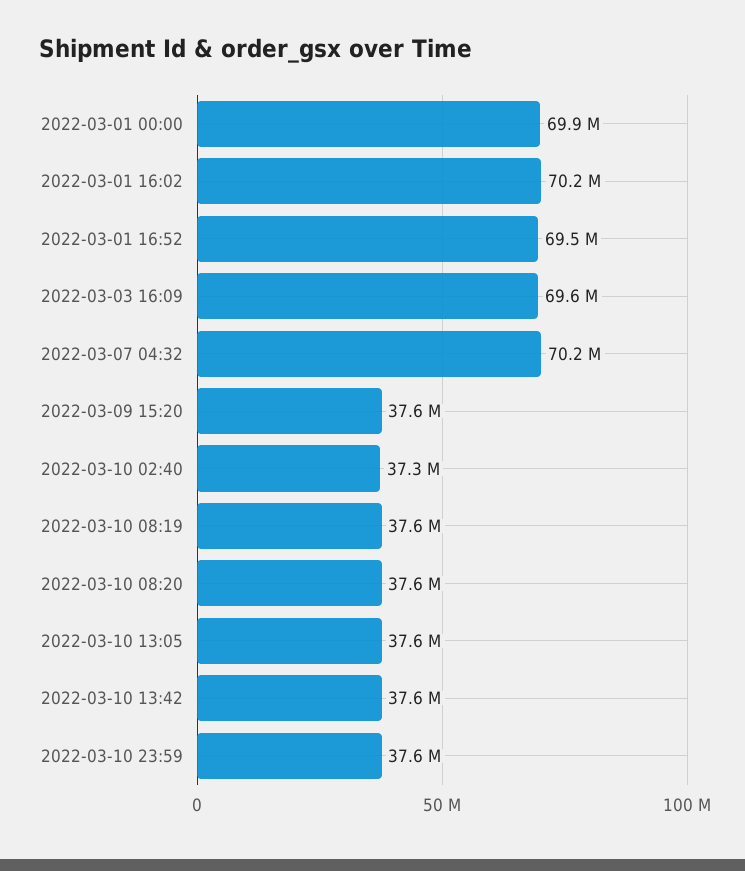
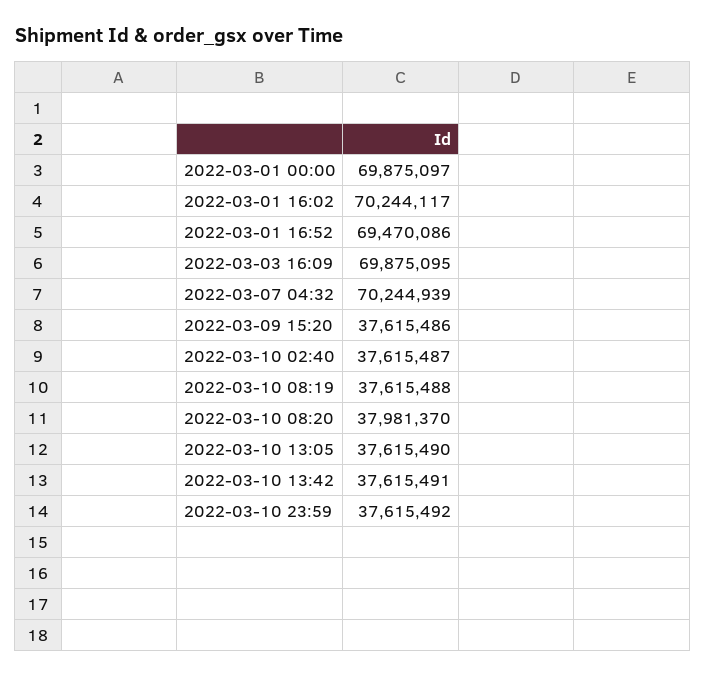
  {
    "2022-03-01 00:00": 69875097,
    "2022-03-01 16:02": 70244117,
    "2022-03-01 16:52": 69470086,
-   "2022-03-03 16:09": 69600000,
+   "2022-03-03 16:09": 69875095,
    "2022-03-07 04:32": 70244939,
    "2022-03-09 15:20": 37615486,
-   "2022-03-10 02:40": 37300000,
+   "2022-03-10 02:40": 37615487,
    "2022-03-10 08:19": 37615488,
-   "2022-03-10 08:20": 37600000,
+   "2022-03-10 08:20": 37981370,
    "2022-03-10 13:05": 37615490,
    "2022-03-10 13:42": 37615491,
    "2022-03-10 23:59": 37615492
  }

